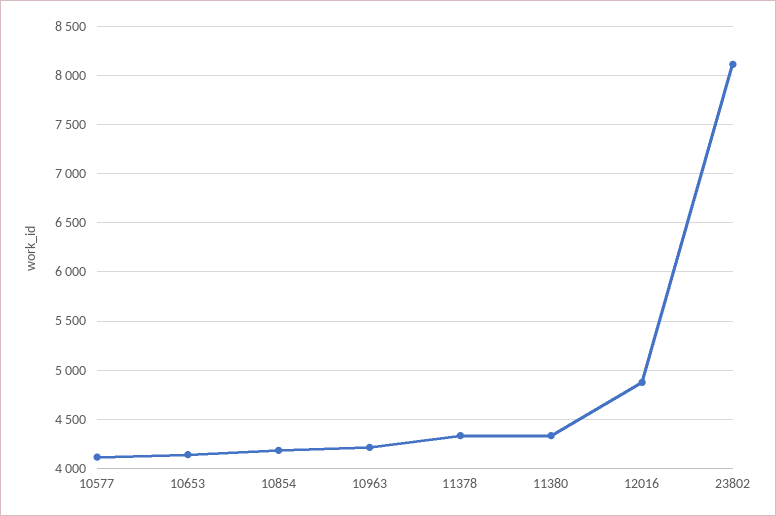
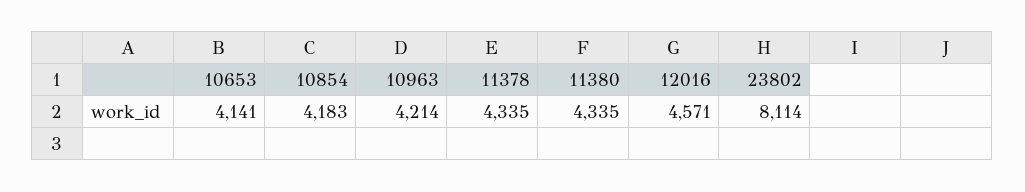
  {
-   "10577": 4100,
    "10653": 4141,
    "10854": 4183,
    "10963": 4214,
    "11378": 4335,
    "11380": 4335,
-   "12016": 4900,
+   "12016": 4571,
    "23802": 8114
  }

